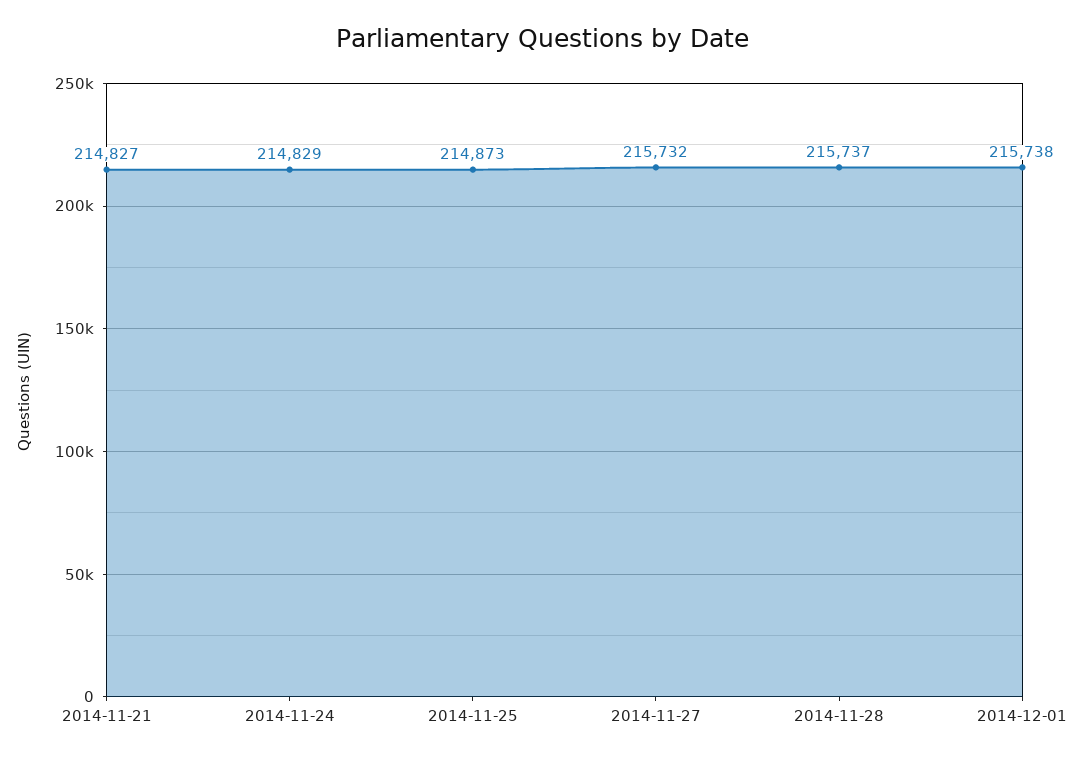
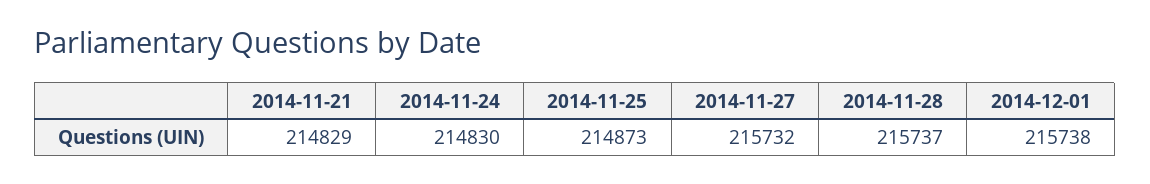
  {
-   "2014-11-21": 214827,
+   "2014-11-21": 214829,
-   "2014-11-24": 214829,
+   "2014-11-24": 214830,
    "2014-11-25": 214873,
    "2014-11-27": 215732,
    "2014-11-28": 215737,
    "2014-12-01": 215738
  }

